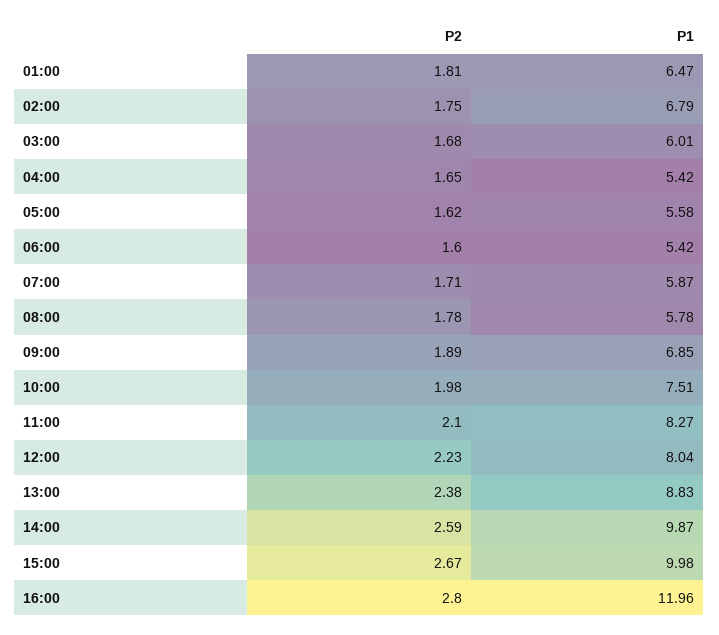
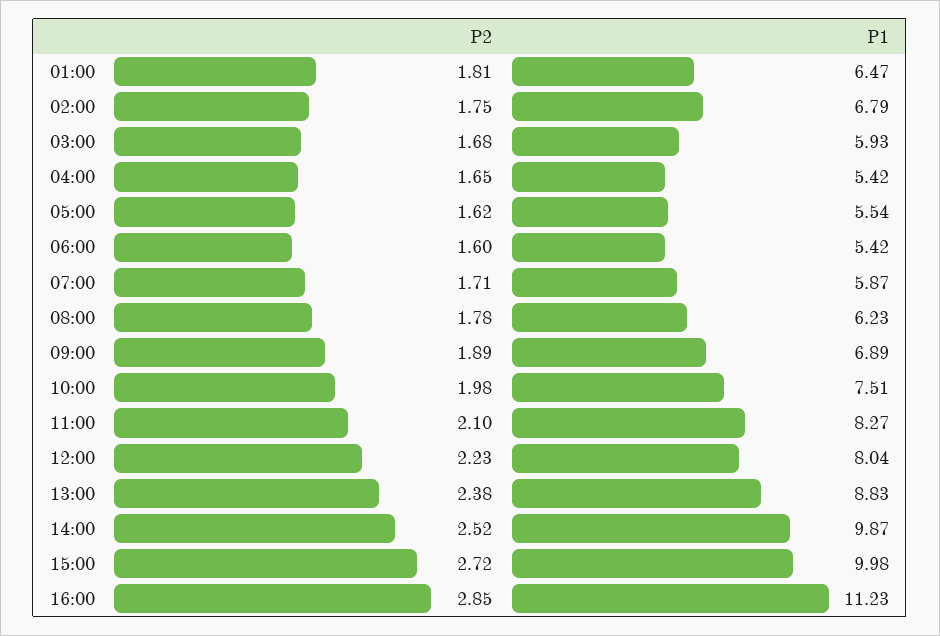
  {
    "P2": {
      "01:00": 1.81,
      "02:00": 1.75,
      "03:00": 1.68,
      "04:00": 1.65,
      "05:00": 1.62,
      "06:00": 1.6,
      "07:00": 1.71,
      "08:00": 1.78,
      "09:00": 1.89,
      "10:00": 1.98,
      "11:00": 2.1,
      "12:00": 2.23,
      "13:00": 2.38,
-     "14:00": 2.59,
+     "14:00": 2.52,
-     "15:00": 2.67,
+     "15:00": 2.72,
-     "16:00": 2.8
+     "16:00": 2.85
    },
    "P1": {
      "01:00": 6.47,
      "02:00": 6.79,
-     "03:00": 6.01,
+     "03:00": 5.93,
      "04:00": 5.42,
-     "05:00": 5.58,
+     "05:00": 5.54,
      "06:00": 5.42,
      "07:00": 5.87,
-     "08:00": 5.78,
+     "08:00": 6.23,
-     "09:00": 6.85,
+     "09:00": 6.89,
      "10:00": 7.51,
      "11:00": 8.27,
      "12:00": 8.04,
      "13:00": 8.83,
      "14:00": 9.87,
      "15:00": 9.98,
-     "16:00": 11.96
+     "16:00": 11.23
    }
  }

